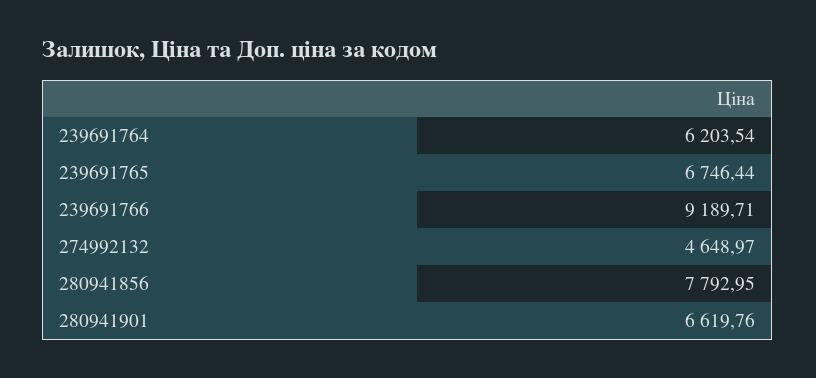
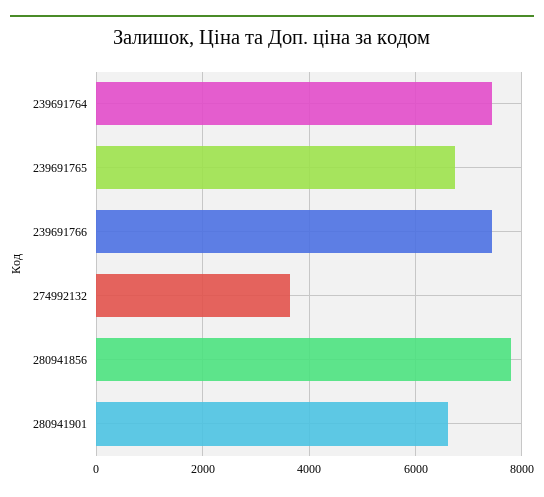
  {
-   "239691764": 6203.54,
+   "239691764": 7400,
    "239691765": 6746.44,
-   "239691766": 9189.71,
+   "239691766": 7400,
-   "274992132": 4648.97,
+   "274992132": 3600,
    "280941856": 7792.95,
    "280941901": 6619.76
  }

